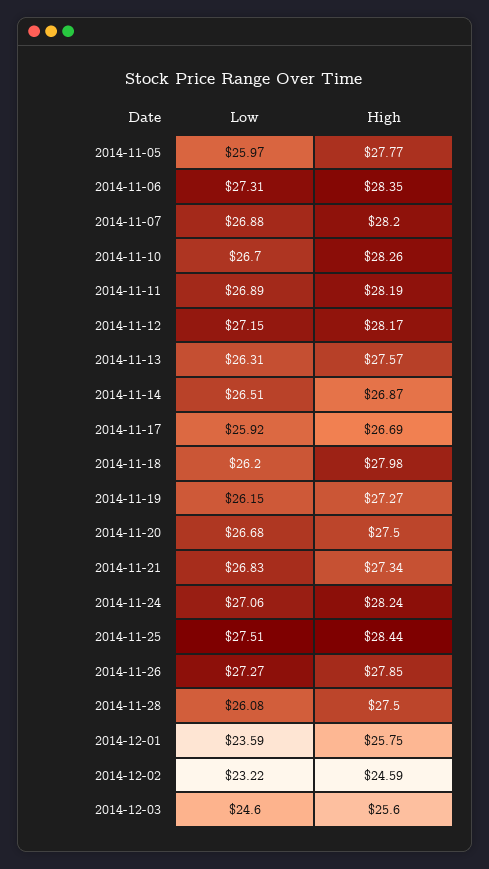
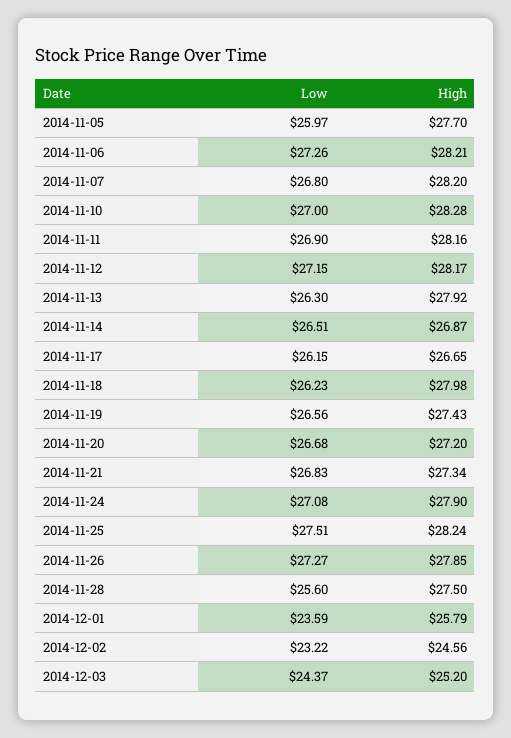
  {
    "Low": {
      "2014-11-05": 25.97,
-     "2014-11-06": 27.31,
+     "2014-11-06": 27.26,
-     "2014-11-07": 26.88,
+     "2014-11-07": 26.8,
-     "2014-11-10": 26.7,
+     "2014-11-10": 27,
-     "2014-11-11": 26.89,
+     "2014-11-11": 26.9,
      "2014-11-12": 27.15,
-     "2014-11-13": 26.31,
+     "2014-11-13": 26.3,
      "2014-11-14": 26.51,
-     "2014-11-17": 25.92,
+     "2014-11-17": 26.15,
-     "2014-11-18": 26.2,
+     "2014-11-18": 26.23,
-     "2014-11-19": 26.15,
+     "2014-11-19": 26.56,
      "2014-11-20": 26.68,
      "2014-11-21": 26.83,
-     "2014-11-24": 27.06,
+     "2014-11-24": 27.08,
      "2014-11-25": 27.51,
      "2014-11-26": 27.27,
-     "2014-11-28": 26.08,
+     "2014-11-28": 25.6,
      "2014-12-01": 23.59,
      "2014-12-02": 23.22,
-     "2014-12-03": 24.6
+     "2014-12-03": 24.37
    },
    "High": {
-     "2014-11-05": 27.77,
+     "2014-11-05": 27.7,
-     "2014-11-06": 28.35,
+     "2014-11-06": 28.21,
      "2014-11-07": 28.2,
-     "2014-11-10": 28.26,
+     "2014-11-10": 28.28,
-     "2014-11-11": 28.19,
+     "2014-11-11": 28.16,
      "2014-11-12": 28.17,
-     "2014-11-13": 27.57,
+     "2014-11-13": 27.92,
      "2014-11-14": 26.87,
-     "2014-11-17": 26.69,
+     "2014-11-17": 26.65,
      "2014-11-18": 27.98,
-     "2014-11-19": 27.27,
+     "2014-11-19": 27.43,
-     "2014-11-20": 27.5,
+     "2014-11-20": 27.2,
      "2014-11-21": 27.34,
-     "2014-11-24": 28.24,
+     "2014-11-24": 27.9,
-     "2014-11-25": 28.44,
+     "2014-11-25": 28.24,
      "2014-11-26": 27.85,
      "2014-11-28": 27.5,
-     "2014-12-01": 25.75,
+     "2014-12-01": 25.79,
-     "2014-12-02": 24.59,
+     "2014-12-02": 24.56,
-     "2014-12-03": 25.6
+     "2014-12-03": 25.2
    }
  }

